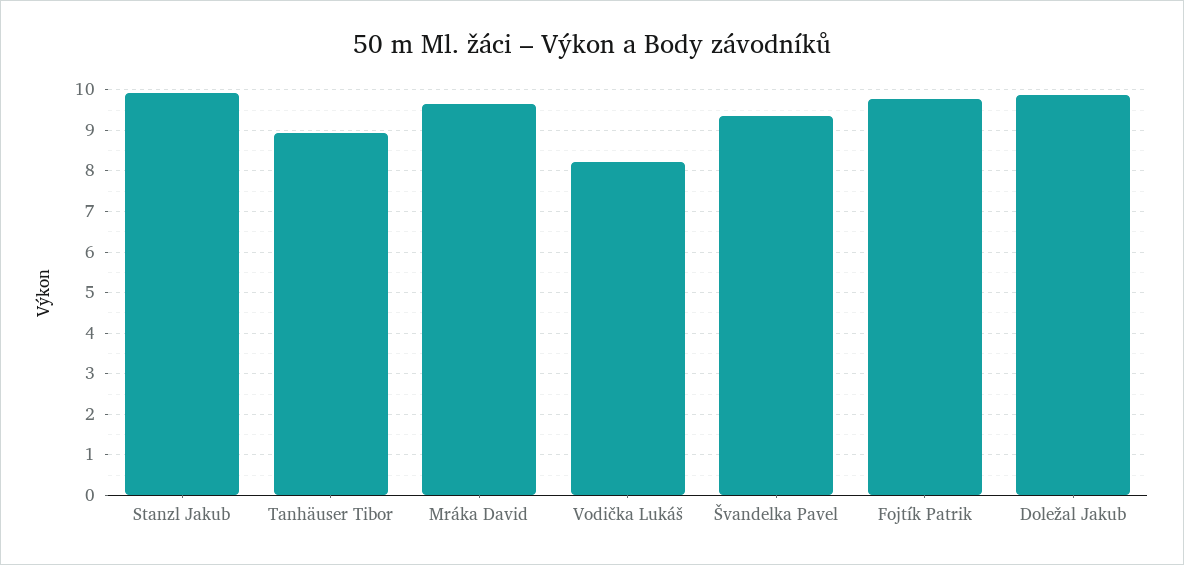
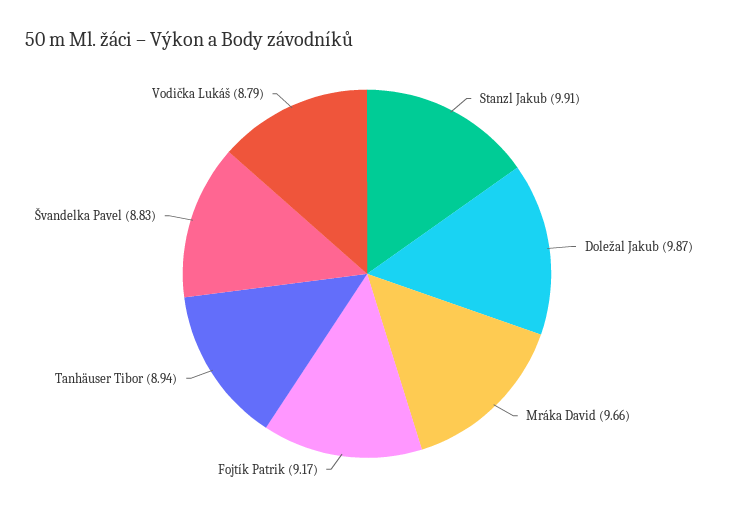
  {
    "Stanzl Jakub": 9.91,
    "Tanhäuser Tibor": 8.94,
    "Mráka David": 9.66,
-   "Vodička Lukáš": 8.2,
+   "Vodička Lukáš": 8.79,
-   "Švandelka Pavel": 9.4,
+   "Švandelka Pavel": 8.83,
-   "Fojtík Patrik": 9.8,
+   "Fojtík Patrik": 9.17,
    "Doležal Jakub": 9.87
  }

